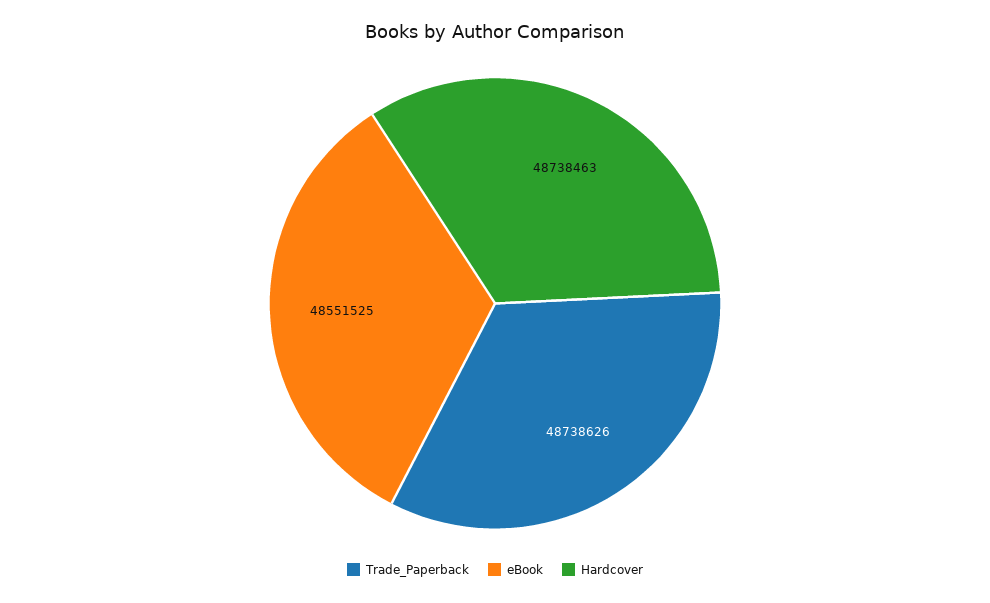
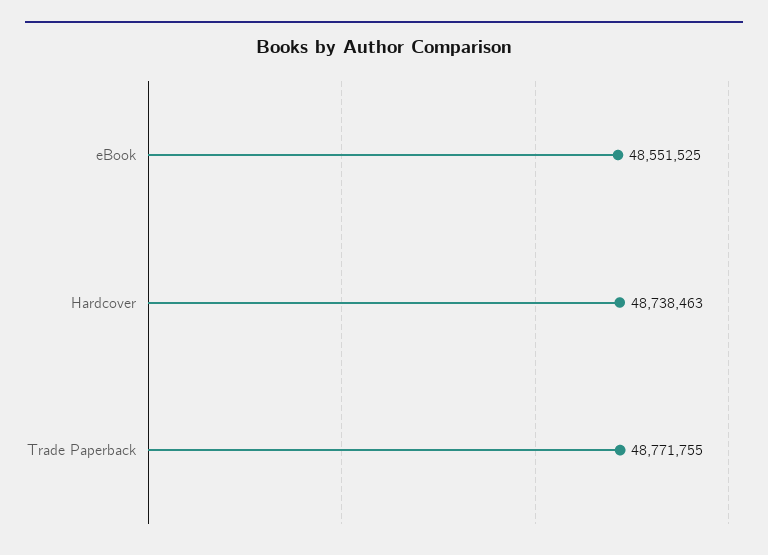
  {
-   "Trade_Paperback": 48738626,
+   "Trade_Paperback": 48771755,
    "eBook": 48551525,
    "Hardcover": 48738463
  }

